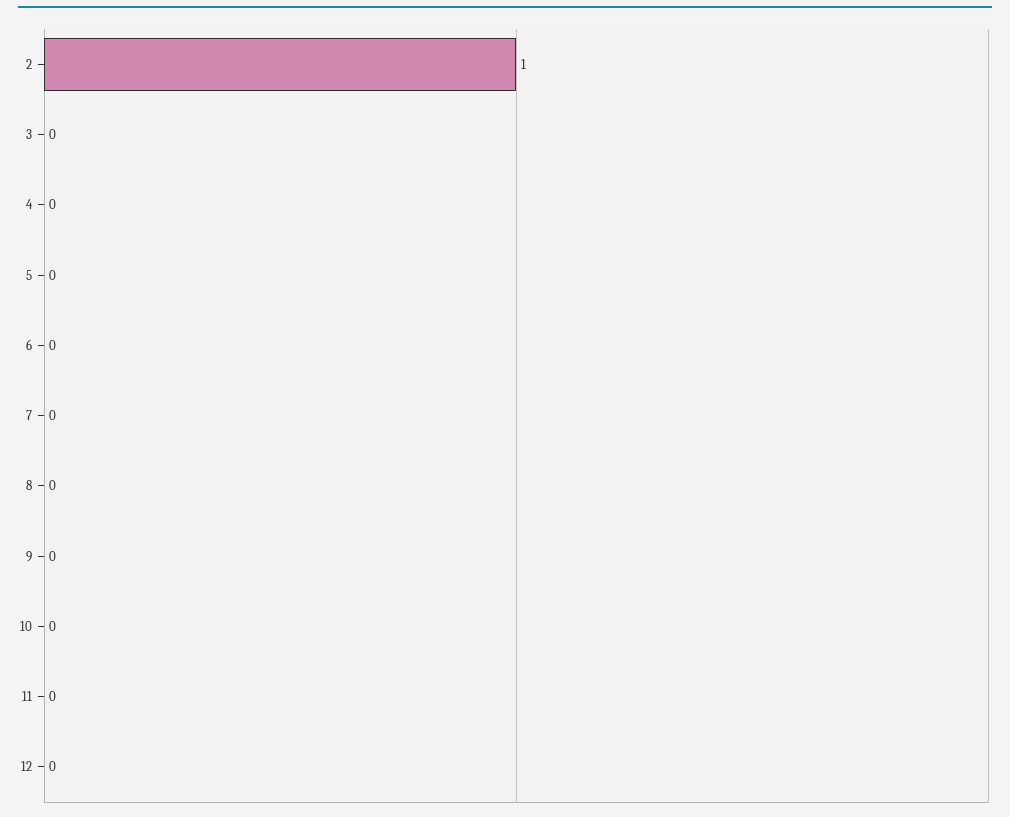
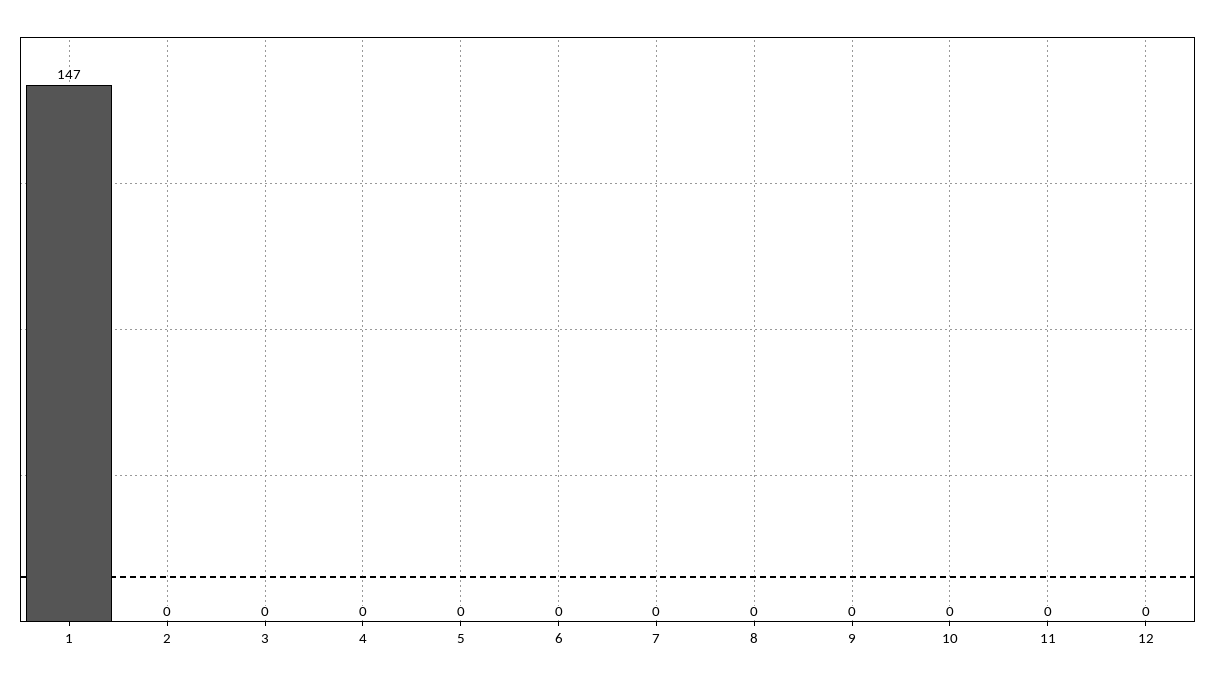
  {
-   "2": 1,
+   "2": 0,
    "3": 0,
    "4": 0,
    "5": 0,
    "6": 0,
    "7": 0,
    "8": 0,
    "9": 0,
    "10": 0,
    "11": 0,
-   "12": 0
+   "12": 0,
+   "1": 147
  }

